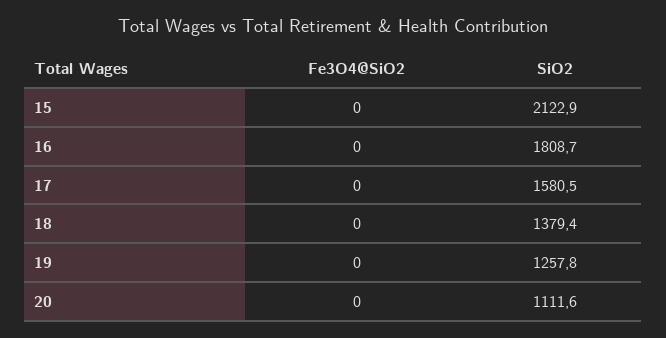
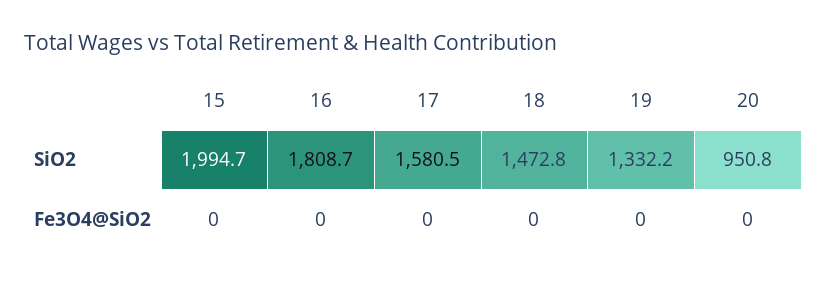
  {
    "Fe3O4@SiO2": {
      "15": 0,
      "16": 0,
      "17": 0,
      "18": 0,
      "19": 0,
      "20": 0
    },
    "SiO2": {
-     "15": 2122.9,
+     "15": 1994.7,
      "16": 1808.7,
      "17": 1580.5,
-     "18": 1379.4,
+     "18": 1472.8,
-     "19": 1257.8,
+     "19": 1332.2,
-     "20": 1111.6
+     "20": 950.8
    }
  }

